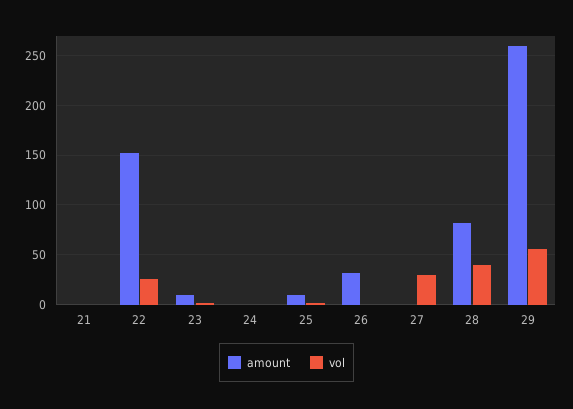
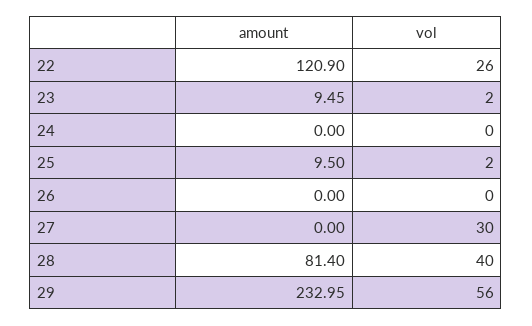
  {
    "amount": {
-     "21": 0,
-     "22": 150,
+     "22": 120.9,
      "23": 9.45,
      "24": 0,
      "25": 9.5,
-     "26": 30,
+     "26": 0,
      "27": 0,
      "28": 81.4,
-     "29": 260
+     "29": 232.95
    },
    "vol": {
-     "21": 0,
      "22": 26,
      "23": 2,
      "24": 0,
      "25": 2,
      "26": 0,
      "27": 30,
      "28": 40,
      "29": 56
    }
  }

